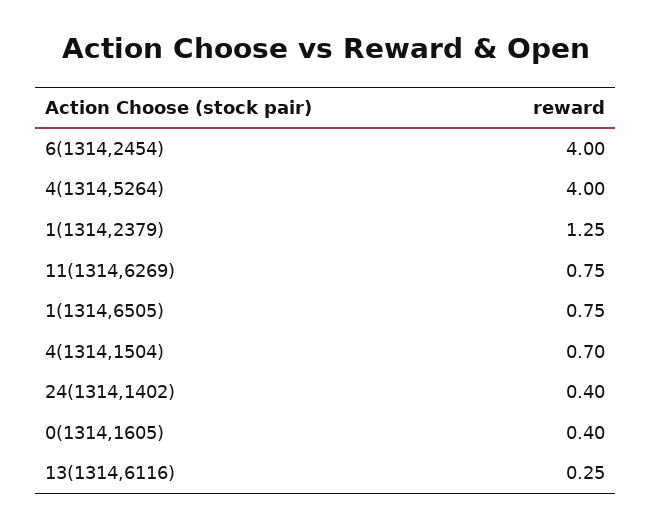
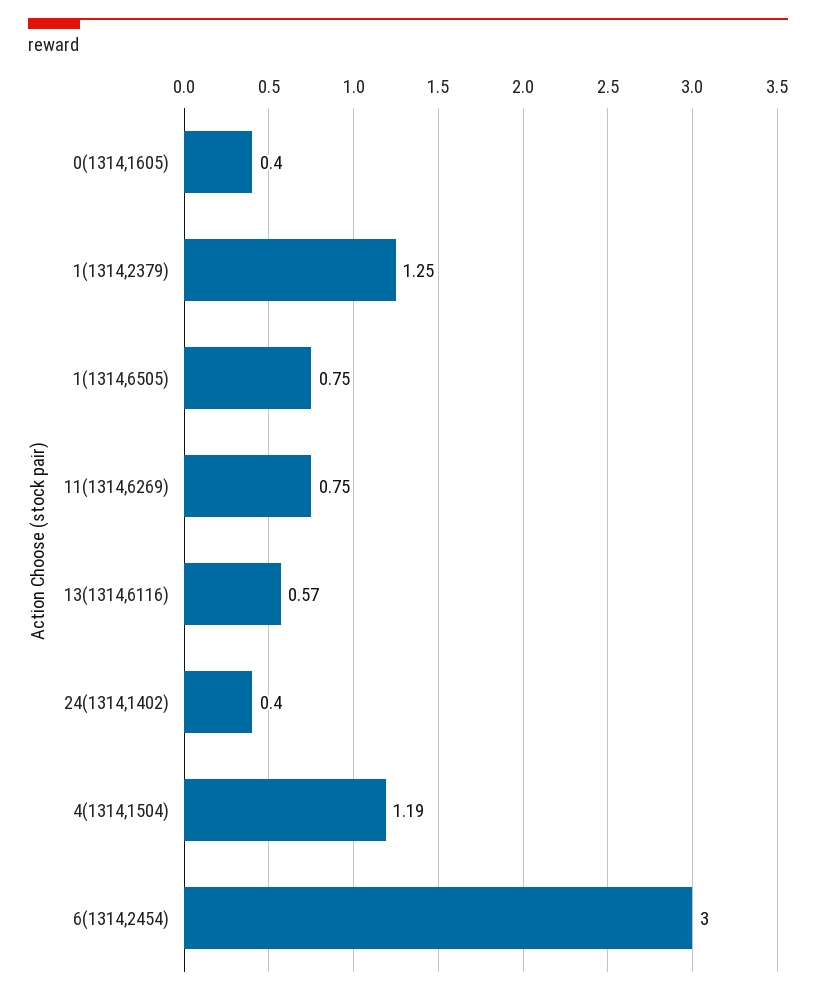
  {
-   "6(1314,2454)": 4,
+   "6(1314,2454)": 3,
-   "4(1314,5264)": 4,
    "1(1314,2379)": 1.25,
    "11(1314,6269)": 0.75,
    "1(1314,6505)": 0.75,
-   "4(1314,1504)": 0.7,
+   "4(1314,1504)": 1.19,
    "24(1314,1402)": 0.4,
    "0(1314,1605)": 0.4,
-   "13(1314,6116)": 0.25
+   "13(1314,6116)": 0.57
  }

